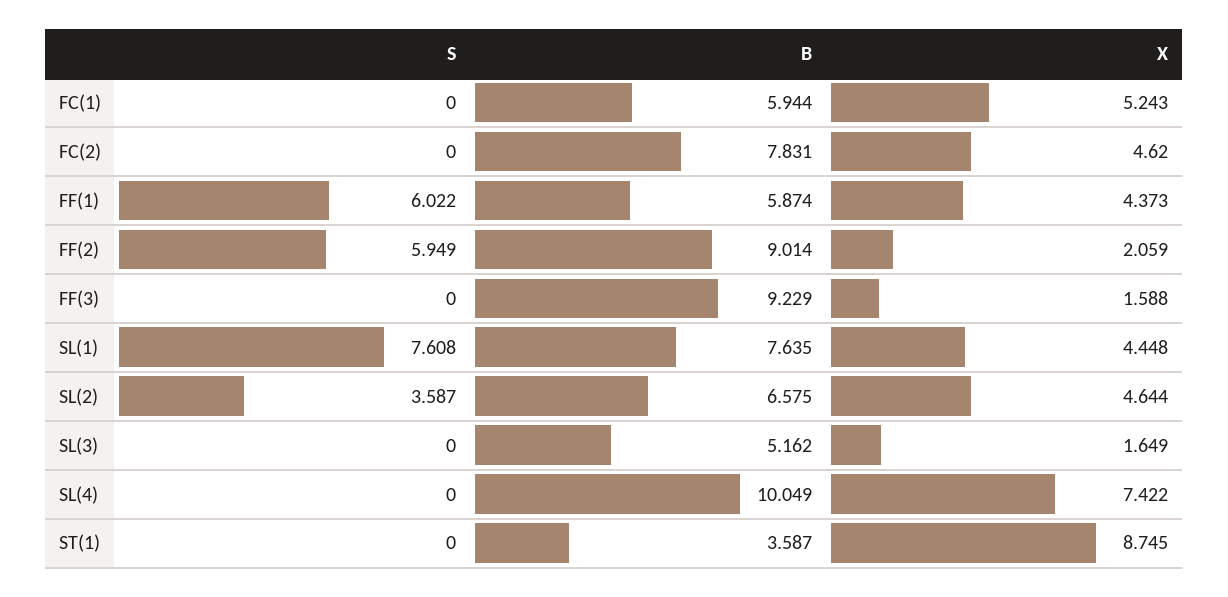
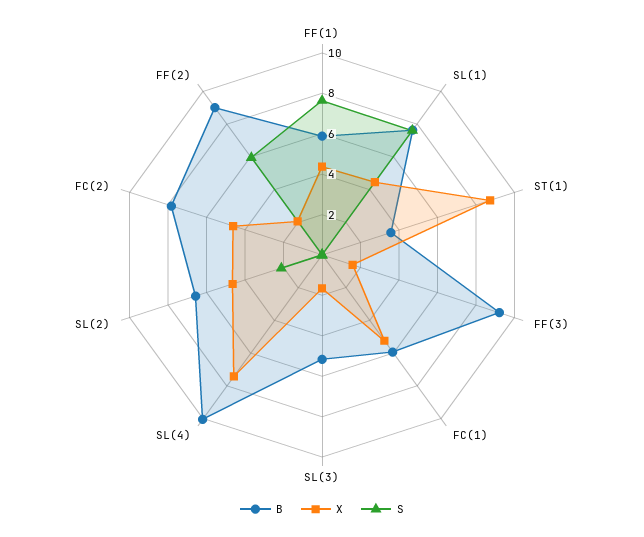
  {
    "S": {
      "FC(1)": 0,
      "FC(2)": 0,
-     "FF(1)": 6.022,
+     "FF(1)": 7.5,
      "FF(2)": 5.949,
      "FF(3)": 0,
      "SL(1)": 7.608,
-     "SL(2)": 3.587,
+     "SL(2)": 2,
      "SL(3)": 0,
      "SL(4)": 0,
      "ST(1)": 0
    },
    "B": {
      "FC(1)": 5.944,
      "FC(2)": 7.831,
      "FF(1)": 5.874,
      "FF(2)": 9.014,
      "FF(3)": 9.229,
      "SL(1)": 7.635,
      "SL(2)": 6.575,
      "SL(3)": 5.162,
      "SL(4)": 10.049,
      "ST(1)": 3.587
    },
    "X": {
      "FC(1)": 5.243,
      "FC(2)": 4.62,
      "FF(1)": 4.373,
      "FF(2)": 2.059,
      "FF(3)": 1.588,
      "SL(1)": 4.448,
      "SL(2)": 4.644,
      "SL(3)": 1.649,
      "SL(4)": 7.422,
      "ST(1)": 8.745
    }
  }

